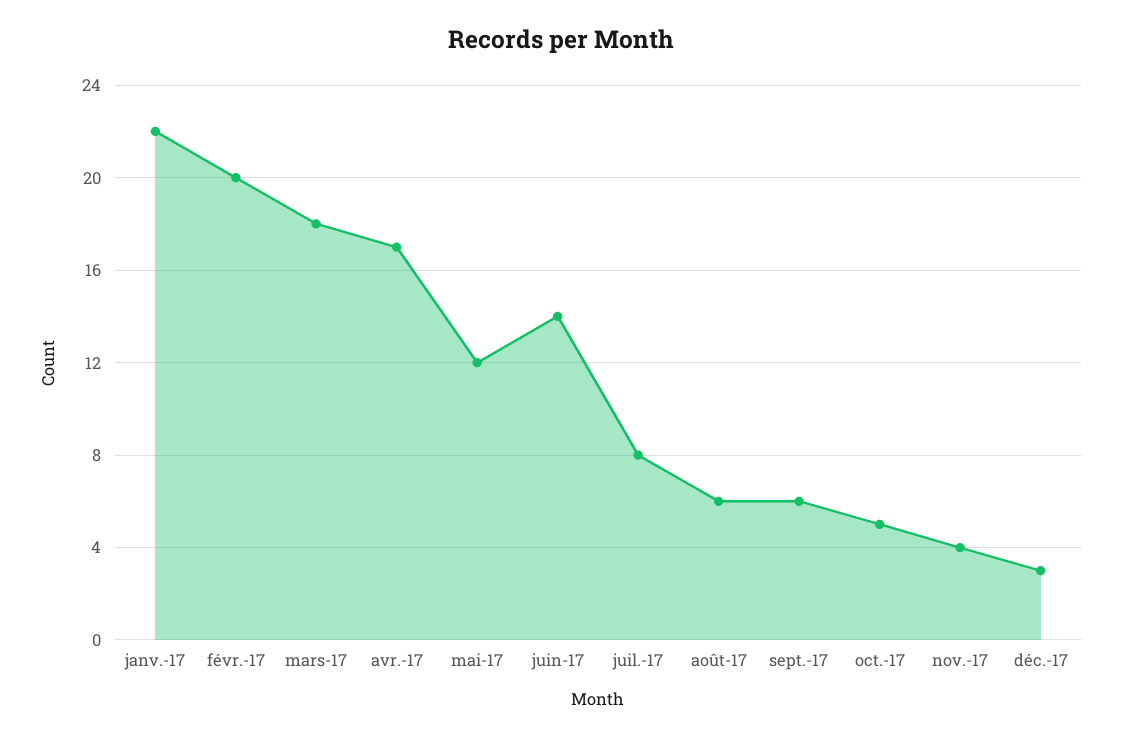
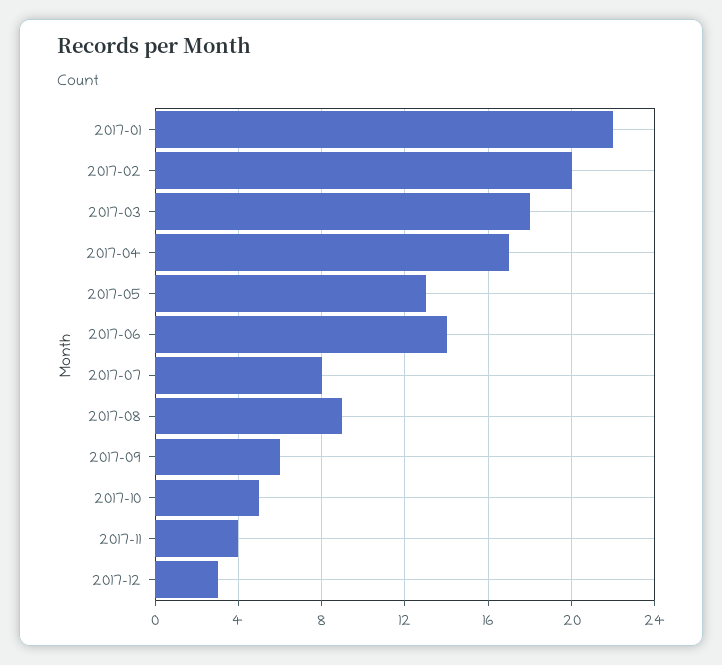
  {
    "janv.-17": 22,
    "févr.-17": 20,
    "mars-17": 18,
    "avr.-17": 17,
-   "mai-17": 12,
+   "mai-17": 13,
    "juin-17": 14,
    "juil.-17": 8,
-   "août-17": 6,
+   "août-17": 9,
    "sept.-17": 6,
    "oct.-17": 5,
    "nov.-17": 4,
    "déc.-17": 3
  }

